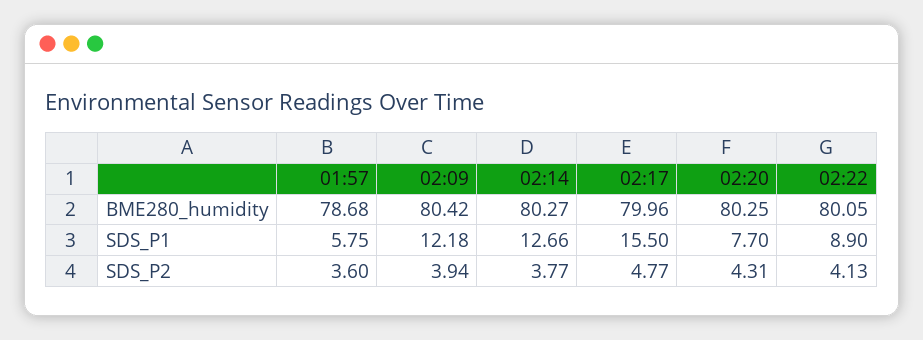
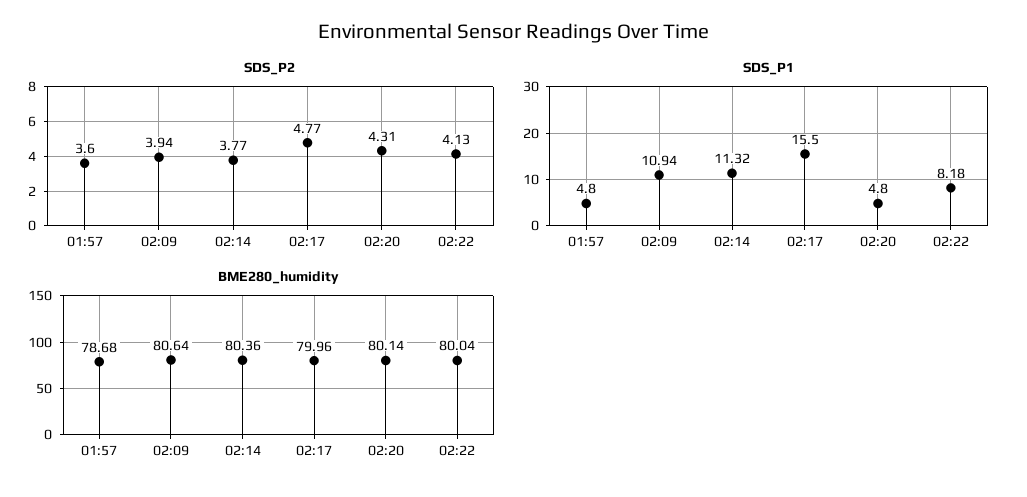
  {
    "BME280_humidity": {
      "01:57": 78.68,
-     "02:09": 80.42,
+     "02:09": 80.64,
-     "02:14": 80.27,
+     "02:14": 80.36,
      "02:17": 79.96,
-     "02:20": 80.25,
+     "02:20": 80.14,
-     "02:22": 80.05
+     "02:22": 80.04
    },
    "SDS_P1": {
-     "01:57": 5.75,
+     "01:57": 4.8,
-     "02:09": 12.18,
+     "02:09": 10.94,
-     "02:14": 12.66,
+     "02:14": 11.32,
      "02:17": 15.5,
-     "02:20": 7.7,
+     "02:20": 4.8,
-     "02:22": 8.9
+     "02:22": 8.18
    },
    "SDS_P2": {
      "01:57": 3.6,
      "02:09": 3.94,
      "02:14": 3.77,
      "02:17": 4.77,
      "02:20": 4.31,
      "02:22": 4.13
    }
  }

